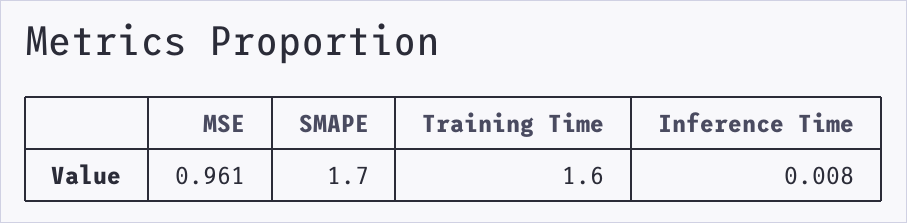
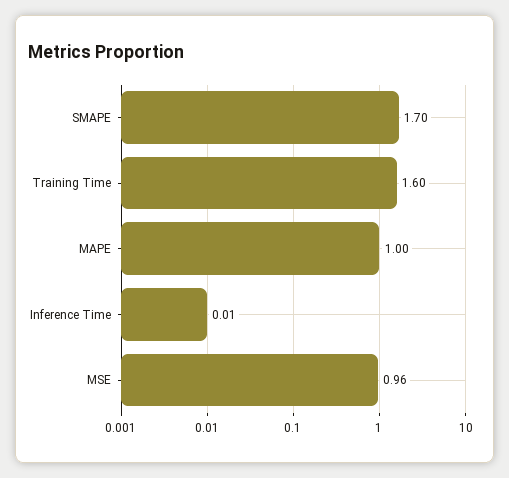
  {
    "MSE": 0.961,
    "SMAPE": 1.7,
    "Training Time": 1.6,
-   "Inference Time": 0.008
+   "Inference Time": 0.008,
+   "MAPE": 1
  }

